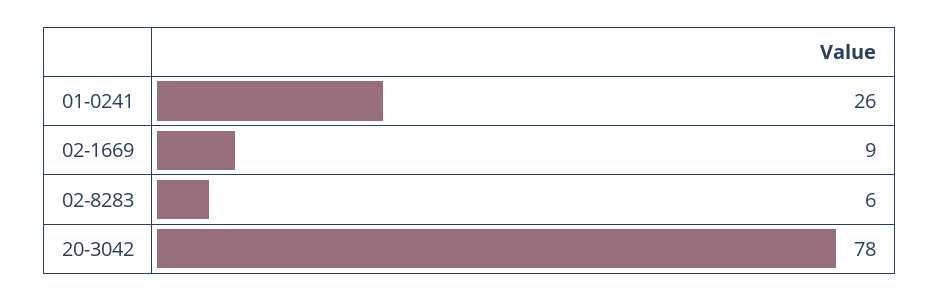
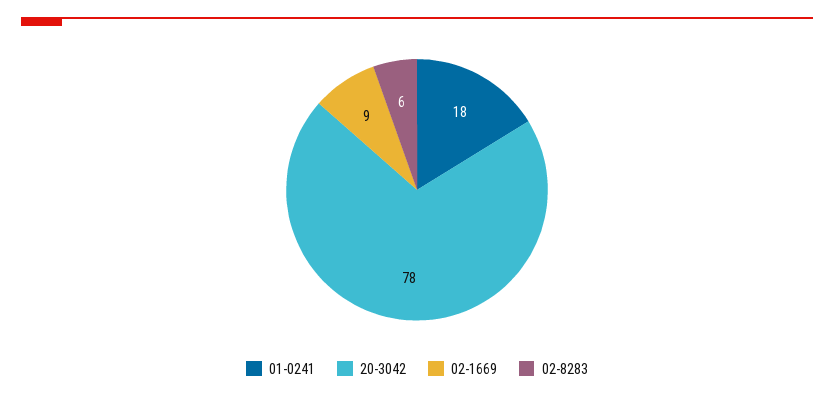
  {
-   "01-0241": 26,
+   "01-0241": 18,
    "02-1669": 9,
    "02-8283": 6,
    "20-3042": 78
  }

